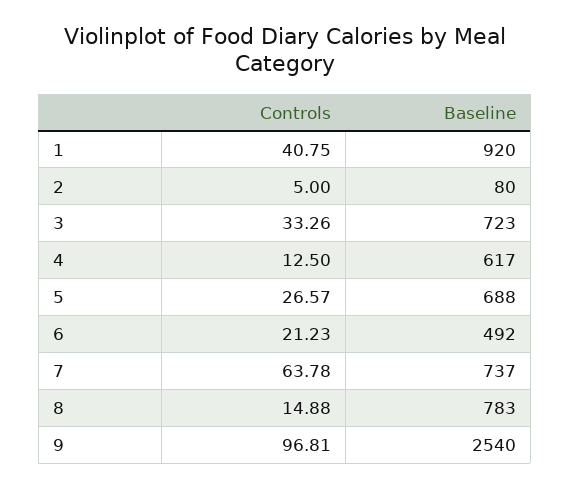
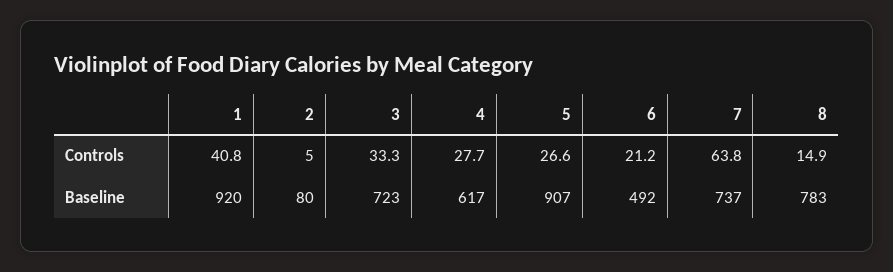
  {
    "Controls": {
      "1": 40.75,
      "2": 5,
      "3": 33.26,
-     "4": 12.5,
+     "4": 27.7,
      "5": 26.57,
      "6": 21.23,
      "7": 63.78,
-     "8": 14.88,
+     "8": 14.88
-     "9": 96.81
    },
    "Baseline": {
      "1": 920,
      "2": 80,
      "3": 723,
      "4": 617,
-     "5": 688,
+     "5": 907,
      "6": 492,
      "7": 737,
-     "8": 783,
+     "8": 783
-     "9": 2540
    }
  }

